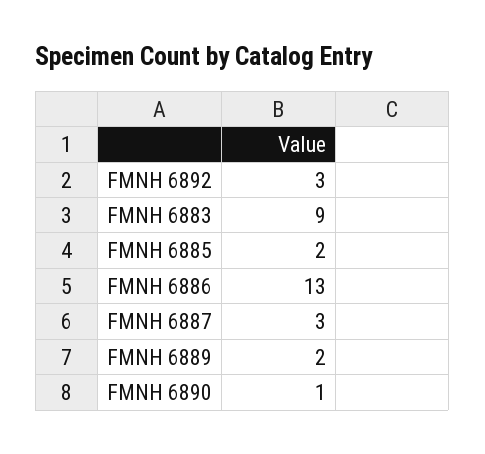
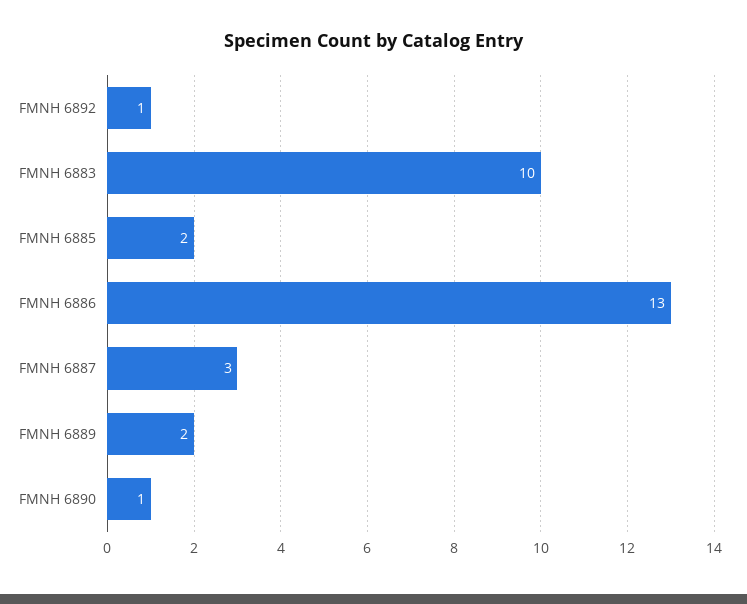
  {
-   "FMNH 6892": 3,
+   "FMNH 6892": 1,
-   "FMNH 6883": 9,
+   "FMNH 6883": 10,
    "FMNH 6885": 2,
    "FMNH 6886": 13,
    "FMNH 6887": 3,
    "FMNH 6889": 2,
    "FMNH 6890": 1
  }

